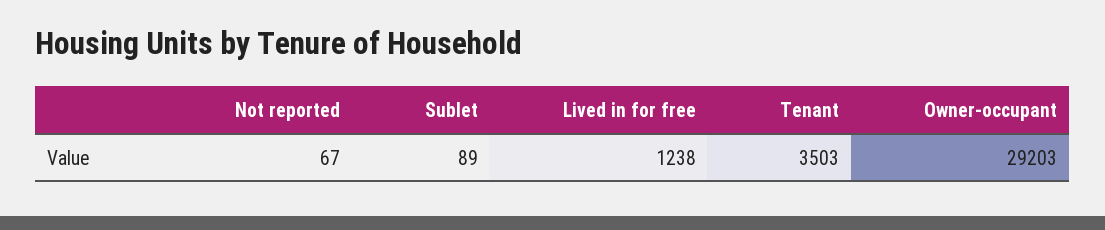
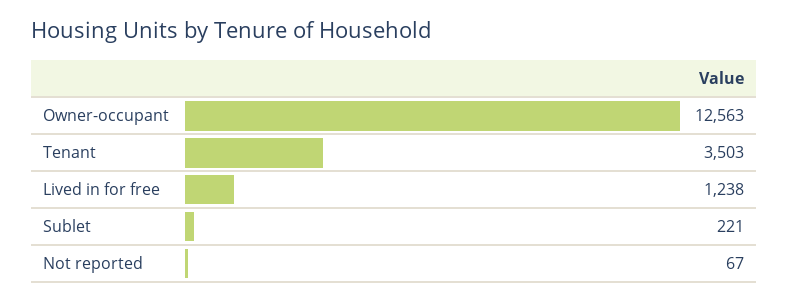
  {
    "Not reported": 67,
-   "Sublet": 89,
+   "Sublet": 221,
    "Lived in for free": 1238,
    "Tenant": 3503,
-   "Owner-occupant": 29203
+   "Owner-occupant": 12563
  }

